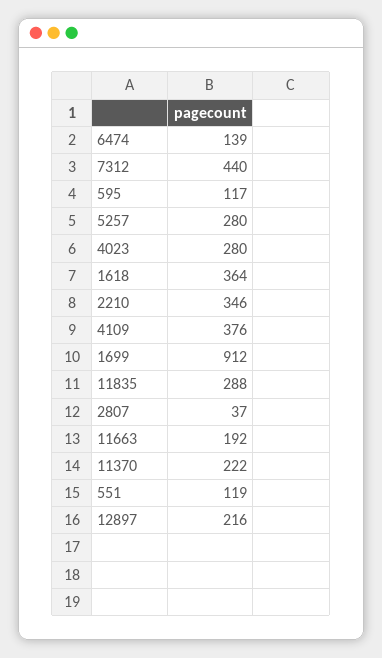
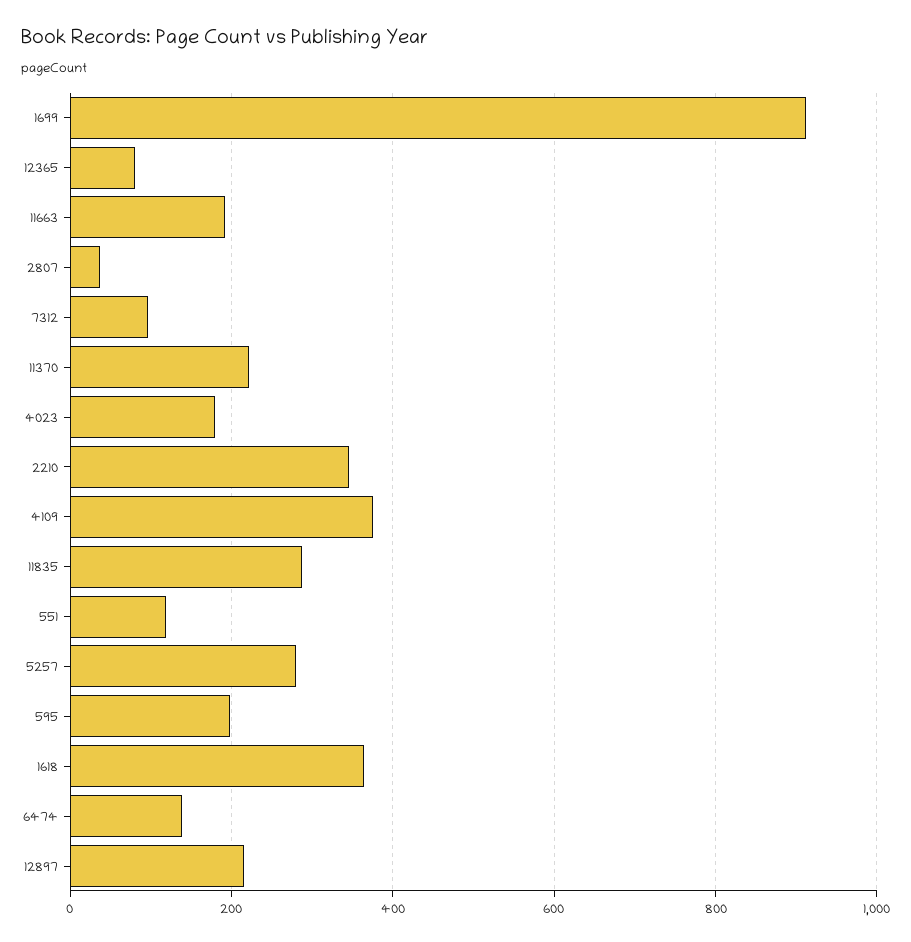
  {
    "6474": 139,
-   "7312": 440,
+   "7312": 100,
-   "595": 117,
+   "595": 200,
    "5257": 280,
-   "4023": 280,
+   "4023": 180,
    "1618": 364,
    "2210": 346,
    "4109": 376,
    "1699": 912,
    "11835": 288,
    "2807": 37,
    "11663": 192,
    "11370": 222,
    "551": 119,
-   "12897": 216
+   "12897": 216,
+   "12365": 80
  }

